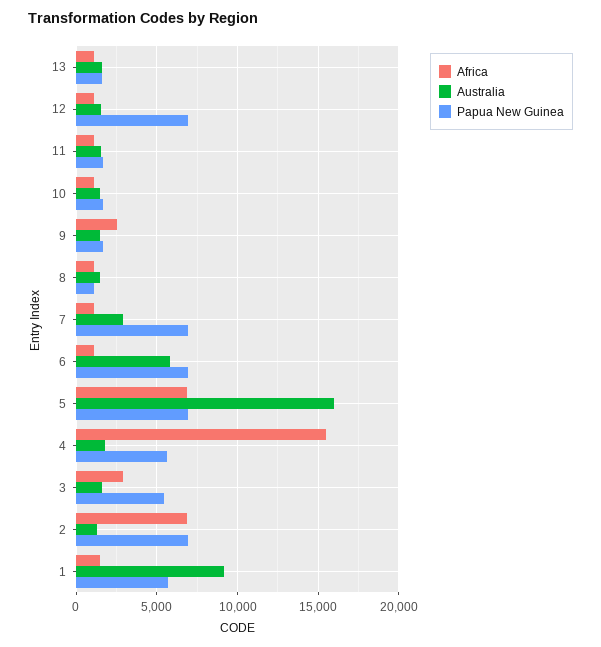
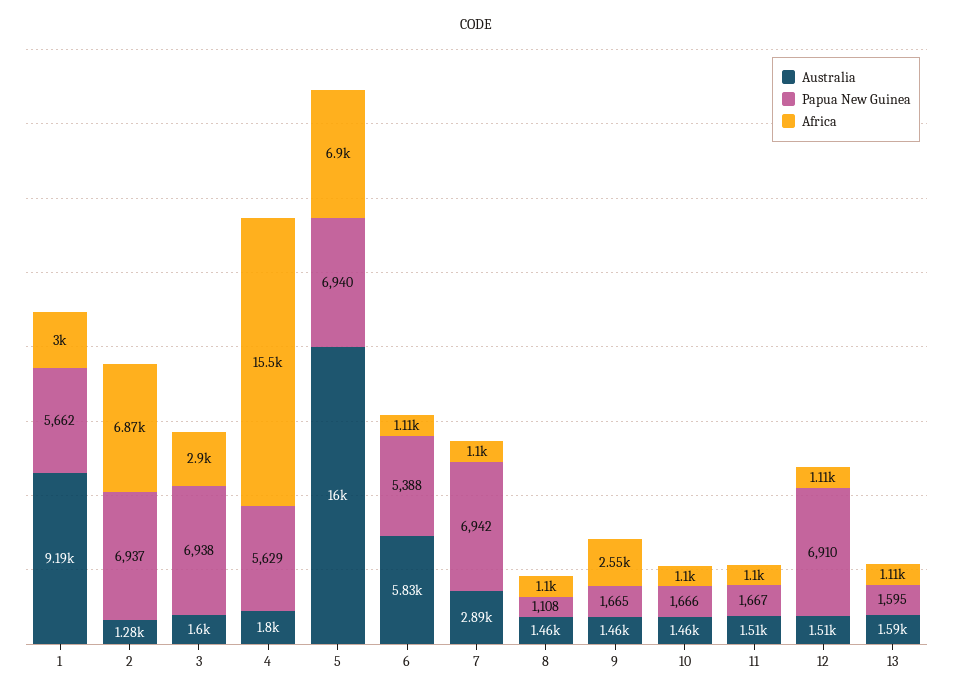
  {
    "Africa": {
      "13": 1110,
      "12": 1110,
      "11": 1100,
      "10": 1100,
      "9": 2550,
      "8": 1100,
      "7": 1100,
      "6": 1110,
      "5": 6900,
      "4": 15500,
      "3": 2900,
      "2": 6870,
-     "1": 1500
+     "1": 3000
    },
    "Australia": {
      "13": 1590,
      "12": 1510,
      "11": 1510,
      "10": 1460,
      "9": 1460,
      "8": 1460,
      "7": 2890,
      "6": 5830,
      "5": 16000,
      "4": 1800,
      "3": 1600,
      "2": 1280,
      "1": 9190
    },
    "Papua New Guinea": {
      "13": 1595,
      "12": 6910,
      "11": 1667,
      "10": 1666,
      "9": 1665,
      "8": 1108,
      "7": 6942,
-     "6": 7000,
+     "6": 5388,
      "5": 6940,
      "4": 5629,
-     "3": 5500,
+     "3": 6938,
      "2": 6937,
      "1": 5662
    }
  }

